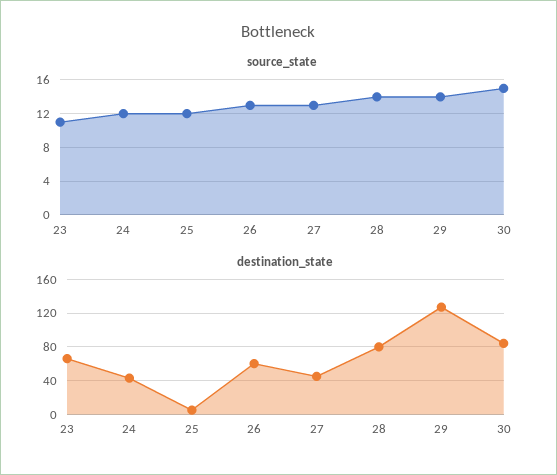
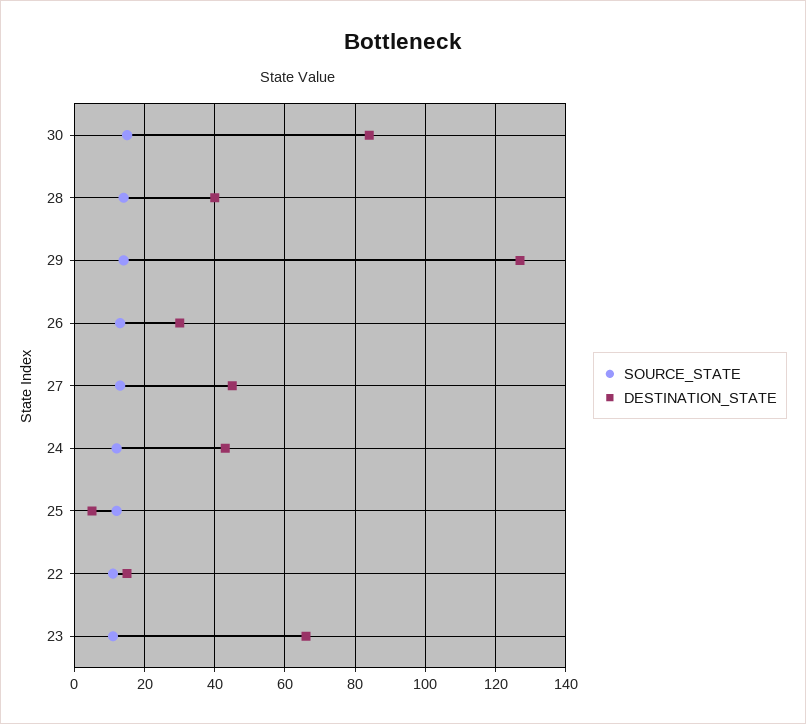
  {
    "source_state": {
      "23": 11,
      "24": 12,
      "25": 12,
      "26": 13,
      "27": 13,
      "28": 14,
      "29": 14,
-     "30": 15
+     "30": 15,
+     "22": 10
    },
    "destination_state": {
      "23": 65,
      "24": 45,
      "25": 5,
-     "26": 60,
+     "26": 30,
      "27": 45,
-     "28": 80,
+     "28": 40,
      "29": 125,
-     "30": 85
+     "30": 85,
+     "22": 15
    }
  }

